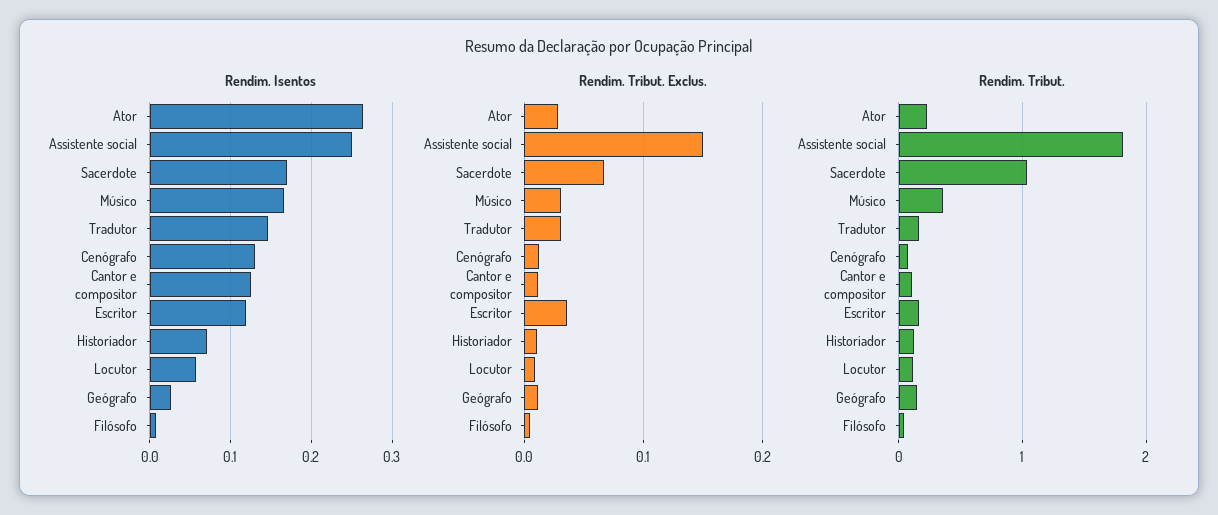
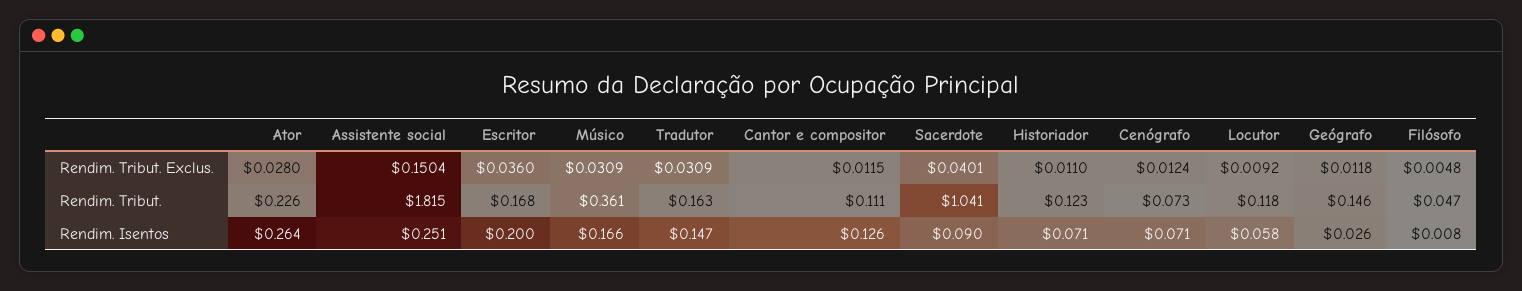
  {
    "Rendim. Isentos": {
      "Ator": 0.264,
      "Assistente social": 0.251,
-     "Sacerdote": 0.17,
+     "Sacerdote": 0.09,
      "Músico": 0.166,
      "Tradutor": 0.147,
-     "Cenógrafo": 0.13,
+     "Cenógrafo": 0.071,
      "Cantor e compositor": 0.126,
-     "Escritor": 0.12,
+     "Escritor": 0.2,
      "Historiador": 0.071,
      "Locutor": 0.058,
      "Geógrafo": 0.026,
      "Filósofo": 0.008
    },
    "Rendim. Tribut. Exclus.": {
      "Ator": 0.028,
      "Assistente social": 0.1504,
-     "Sacerdote": 0.07,
+     "Sacerdote": 0.0401,
      "Músico": 0.0309,
      "Tradutor": 0.0309,
      "Cenógrafo": 0.0124,
      "Cantor e compositor": 0.0115,
      "Escritor": 0.036,
      "Historiador": 0.011,
      "Locutor": 0.0092,
      "Geógrafo": 0.0118,
      "Filósofo": 0.0048
    },
    "Rendim. Tribut.": {
      "Ator": 0.226,
      "Assistente social": 1.815,
      "Sacerdote": 1.041,
      "Músico": 0.361,
      "Tradutor": 0.163,
      "Cenógrafo": 0.073,
      "Cantor e compositor": 0.111,
      "Escritor": 0.168,
      "Historiador": 0.123,
      "Locutor": 0.118,
      "Geógrafo": 0.146,
      "Filósofo": 0.047
    }
  }

